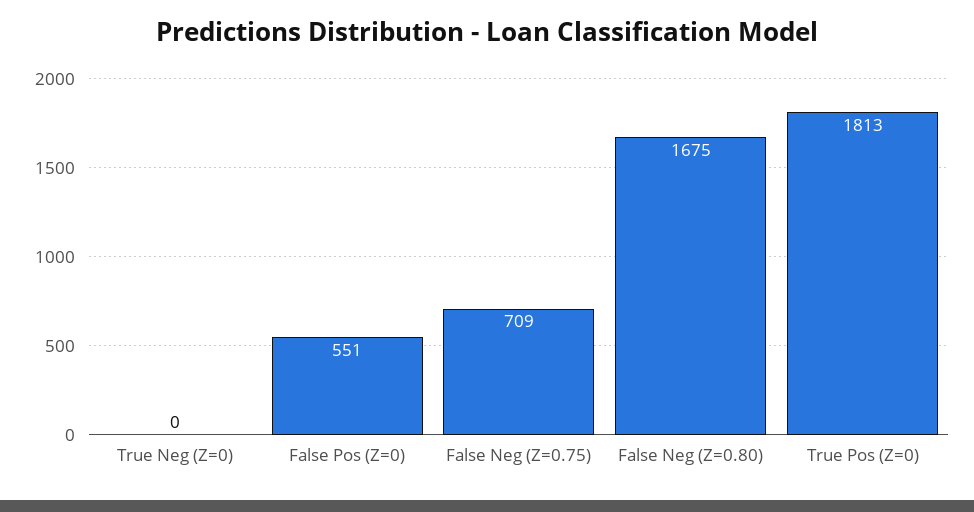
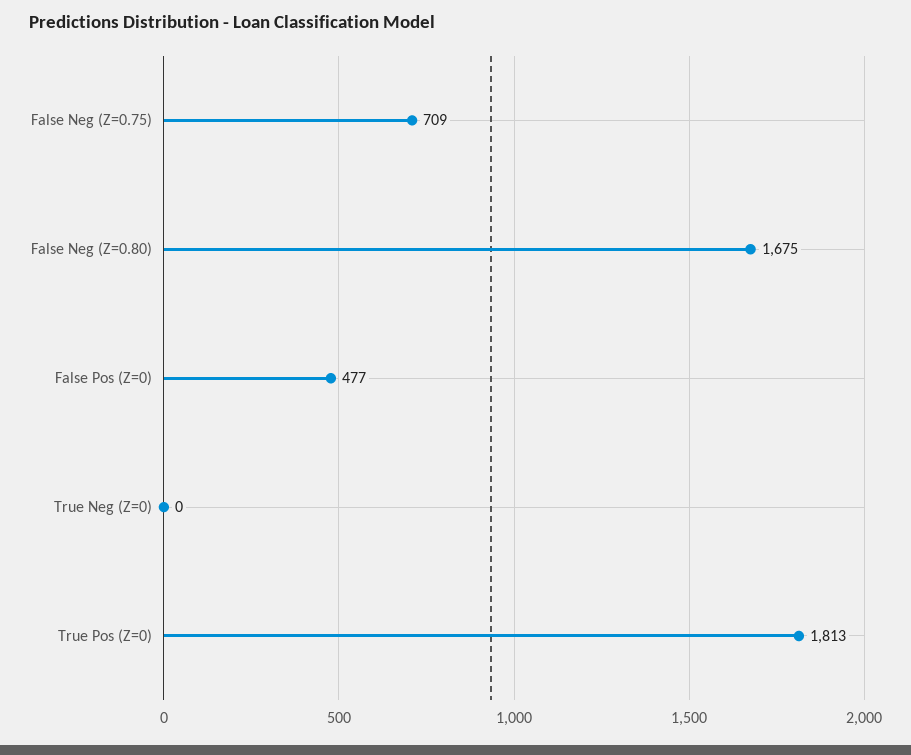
  {
    "True Neg (Z=0)": 0,
-   "False Pos (Z=0)": 551,
+   "False Pos (Z=0)": 477,
    "False Neg (Z=0.75)": 709,
    "False Neg (Z=0.80)": 1675,
    "True Pos (Z=0)": 1813
  }

